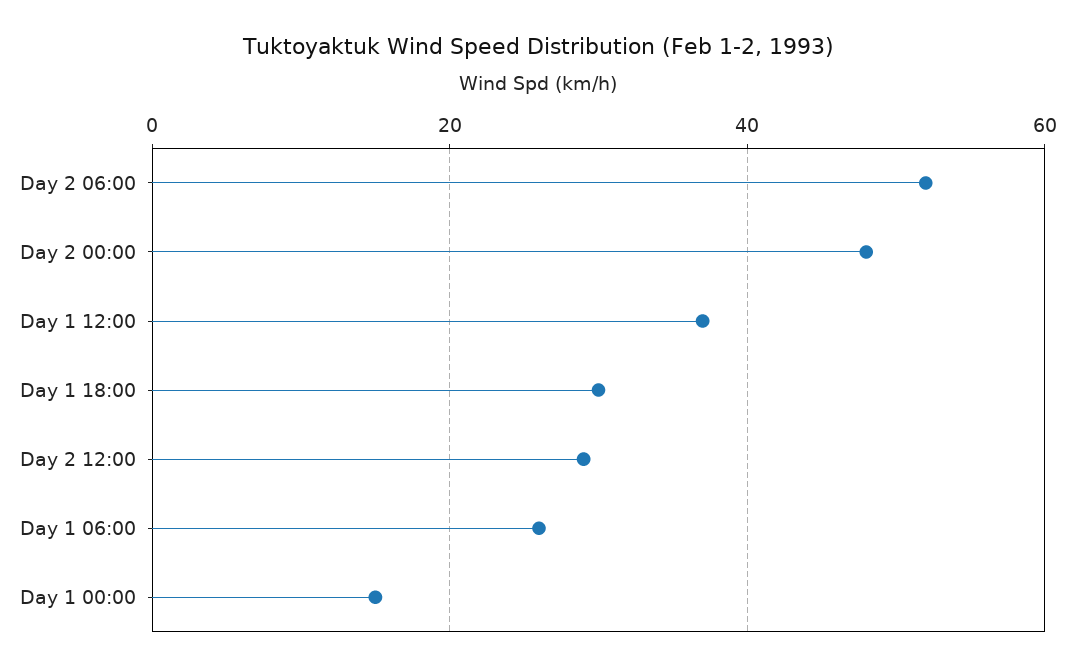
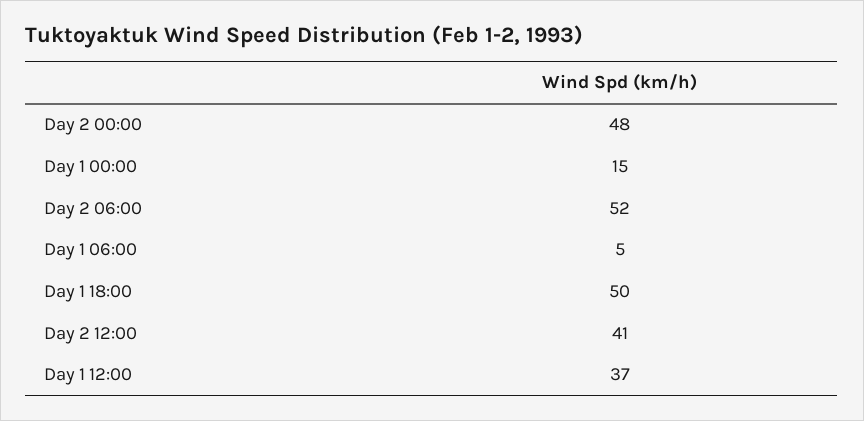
  {
    "Day 2 06:00": 52,
    "Day 2 00:00": 48,
    "Day 1 12:00": 37,
-   "Day 1 18:00": 30,
+   "Day 1 18:00": 50,
-   "Day 2 12:00": 30,
+   "Day 2 12:00": 41,
-   "Day 1 06:00": 25,
+   "Day 1 06:00": 5,
    "Day 1 00:00": 15
  }

